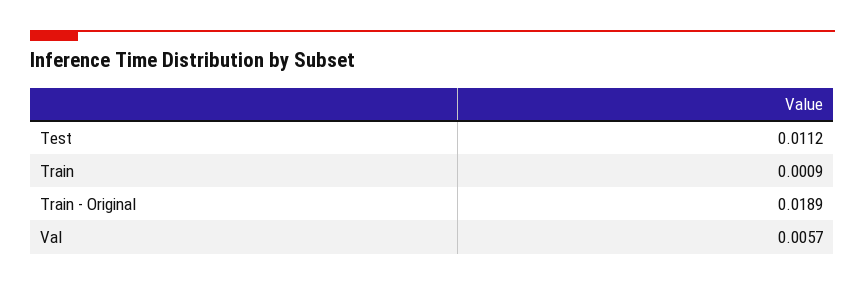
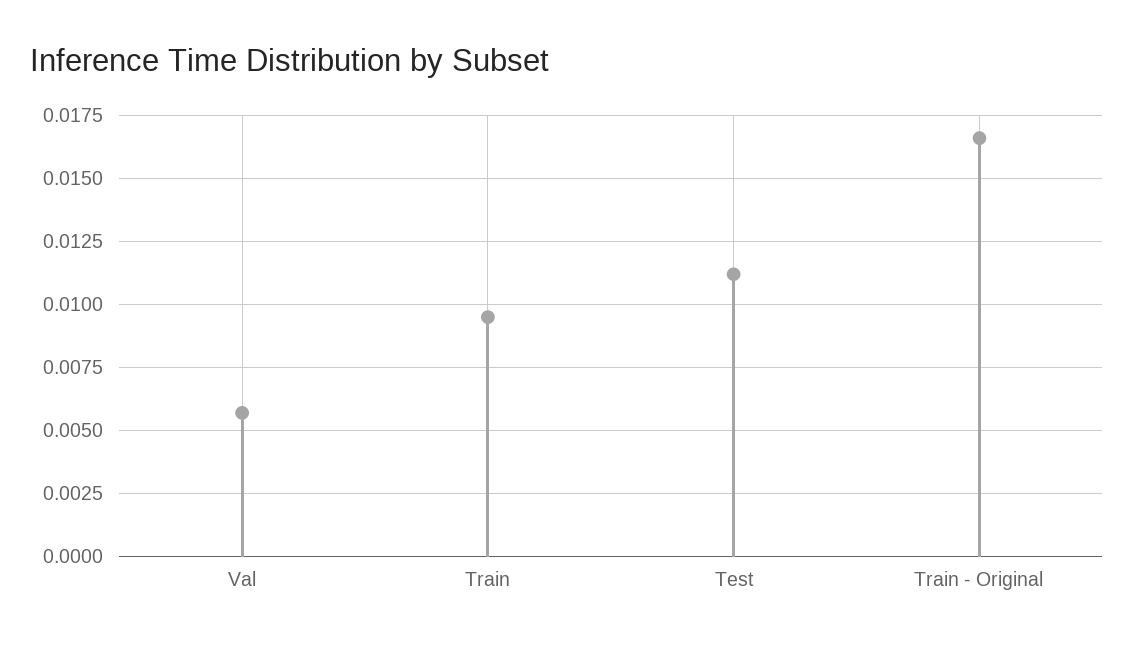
  {
    "Test": 0.0112,
-   "Train": 0.0009,
+   "Train": 0.0095,
-   "Train - Original": 0.0189,
+   "Train - Original": 0.0165,
    "Val": 0.0057
  }

